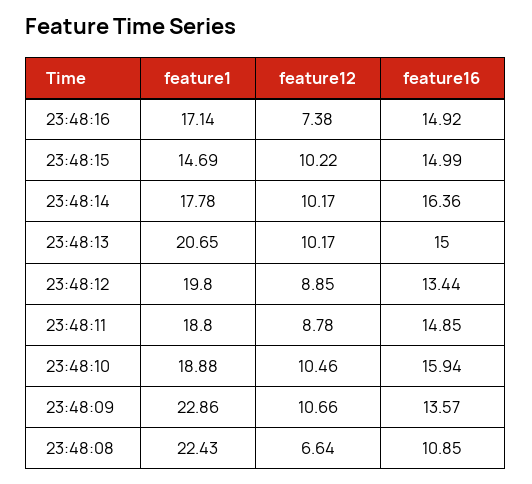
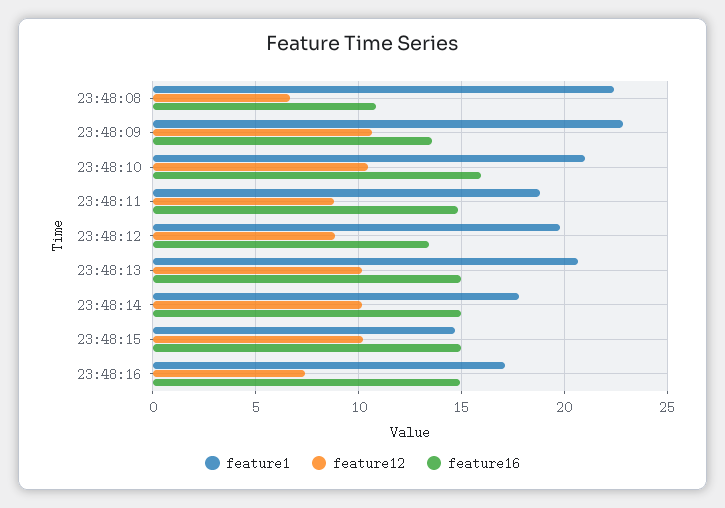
  {
    "feature1": {
      "23:48:16": 17.14,
      "23:48:15": 14.69,
      "23:48:14": 17.78,
      "23:48:13": 20.65,
      "23:48:12": 19.8,
      "23:48:11": 18.8,
-     "23:48:10": 18.88,
+     "23:48:10": 21,
      "23:48:09": 22.86,
      "23:48:08": 22.43
    },
    "feature12": {
      "23:48:16": 7.38,
      "23:48:15": 10.22,
      "23:48:14": 10.17,
      "23:48:13": 10.17,
      "23:48:12": 8.85,
      "23:48:11": 8.78,
      "23:48:10": 10.46,
      "23:48:09": 10.66,
      "23:48:08": 6.64
    },
    "feature16": {
      "23:48:16": 14.92,
      "23:48:15": 14.99,
-     "23:48:14": 16.36,
+     "23:48:14": 15,
      "23:48:13": 15,
      "23:48:12": 13.44,
      "23:48:11": 14.85,
      "23:48:10": 15.94,
      "23:48:09": 13.57,
      "23:48:08": 10.85
    }
  }

